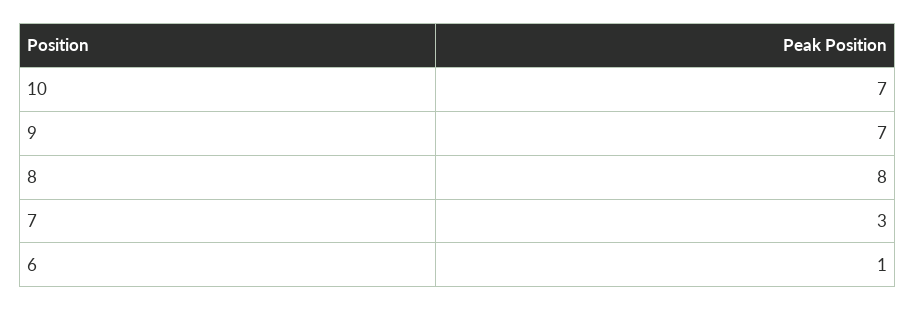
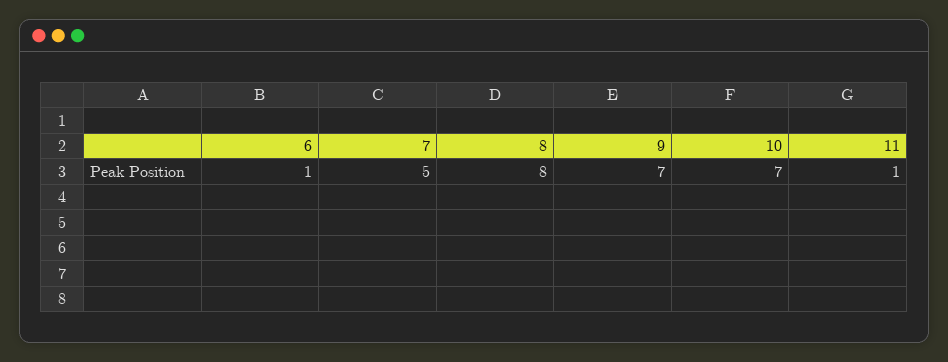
  {
    "10": 7,
    "9": 7,
    "8": 8,
-   "7": 3,
+   "7": 5,
-   "6": 1
+   "6": 1,
+   "11": 1
  }

